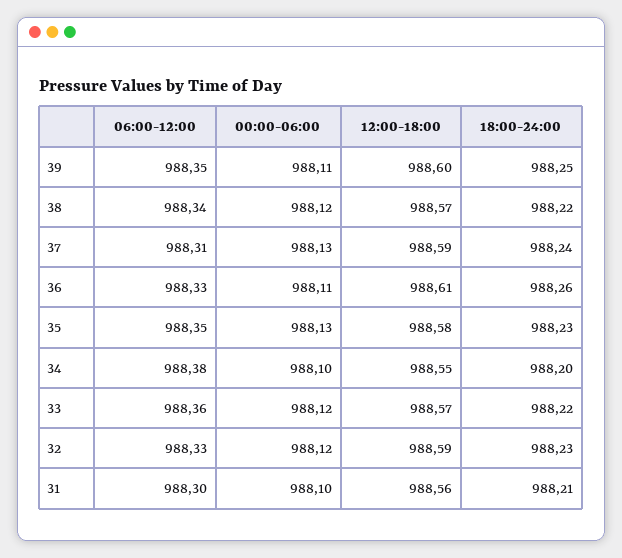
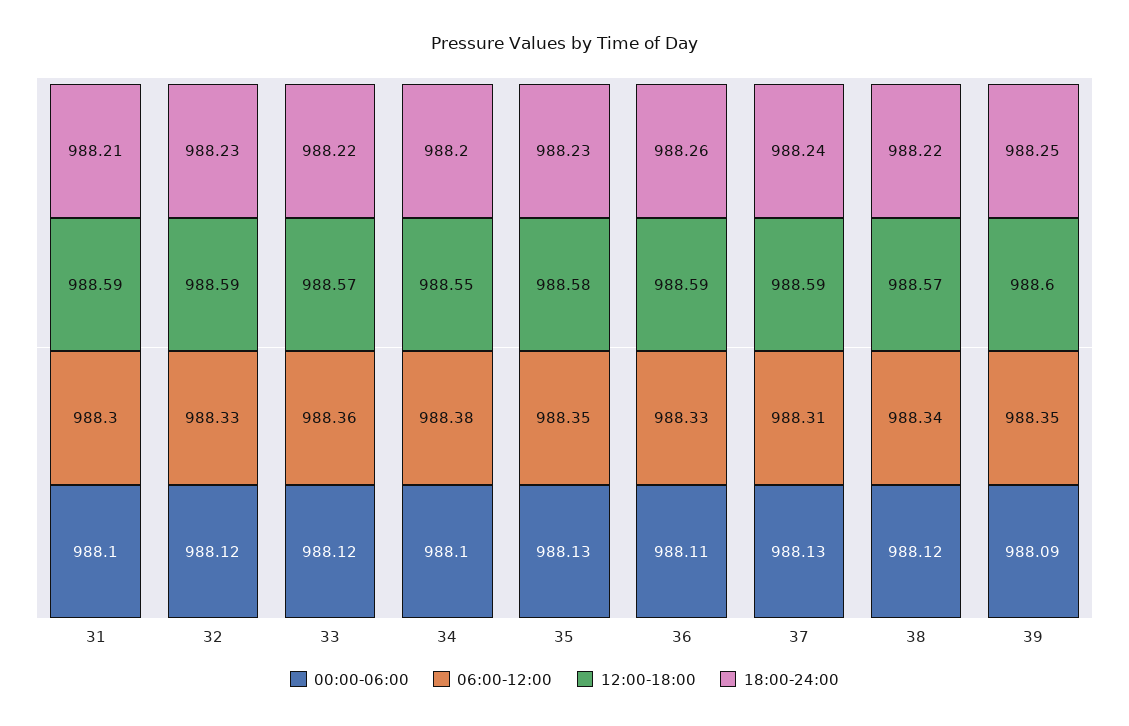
  {
    "06:00-12:00": {
      "39": 988.35,
      "38": 988.34,
      "37": 988.31,
      "36": 988.33,
      "35": 988.35,
      "34": 988.38,
      "33": 988.36,
      "32": 988.33,
      "31": 988.3
    },
    "00:00-06:00": {
-     "39": 988.11,
+     "39": 988.09,
      "38": 988.12,
      "37": 988.13,
      "36": 988.11,
      "35": 988.13,
      "34": 988.1,
      "33": 988.12,
      "32": 988.12,
      "31": 988.1
    },
    "12:00-18:00": {
      "39": 988.6,
      "38": 988.57,
      "37": 988.59,
-     "36": 988.61,
+     "36": 988.59,
      "35": 988.58,
      "34": 988.55,
      "33": 988.57,
      "32": 988.59,
-     "31": 988.56
+     "31": 988.59
    },
    "18:00-24:00": {
      "39": 988.25,
      "38": 988.22,
      "37": 988.24,
      "36": 988.26,
      "35": 988.23,
      "34": 988.2,
      "33": 988.22,
      "32": 988.23,
      "31": 988.21
    }
  }

